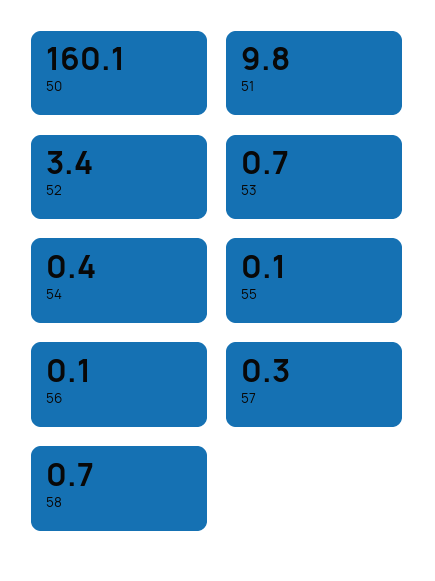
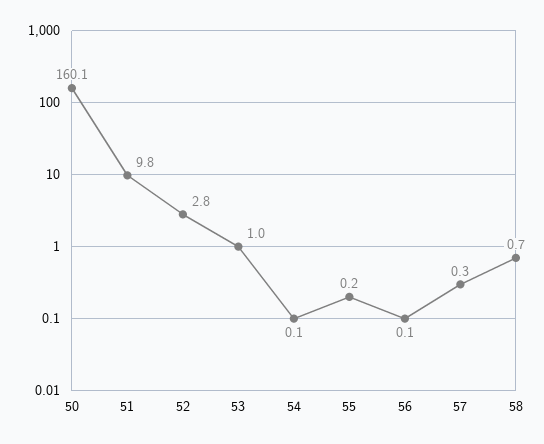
  {
    "50": 160.1,
    "51": 9.8,
-   "52": 3.4,
+   "52": 2.8,
-   "53": 0.7,
+   "53": 1,
-   "54": 0.4,
+   "54": 0.1,
-   "55": 0.1,
+   "55": 0.2,
    "56": 0.1,
    "57": 0.3,
    "58": 0.7
  }

